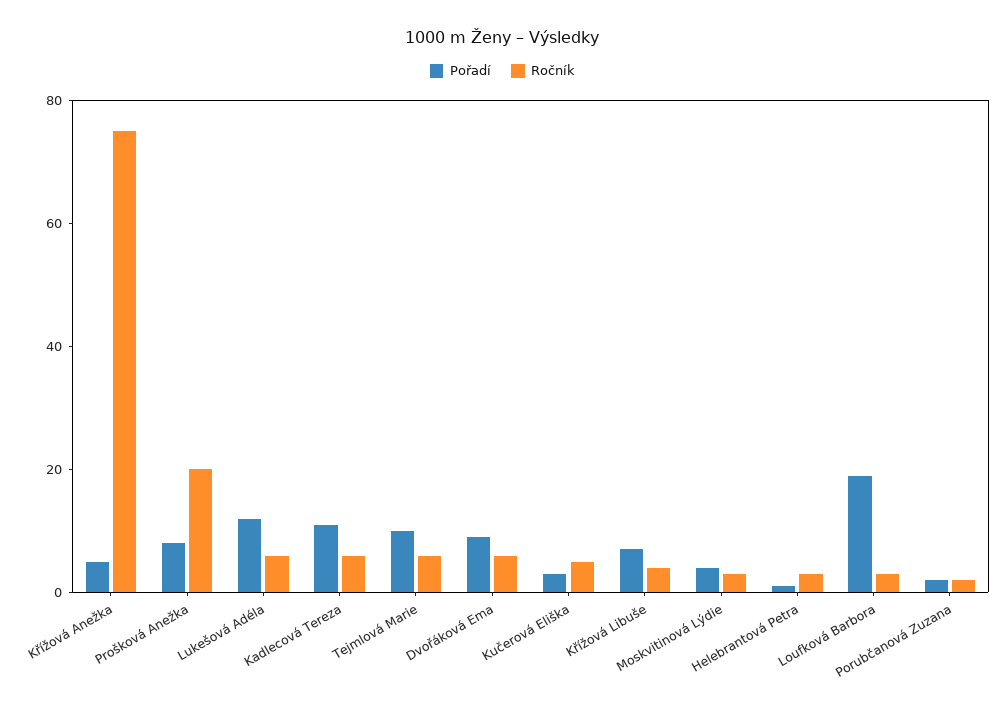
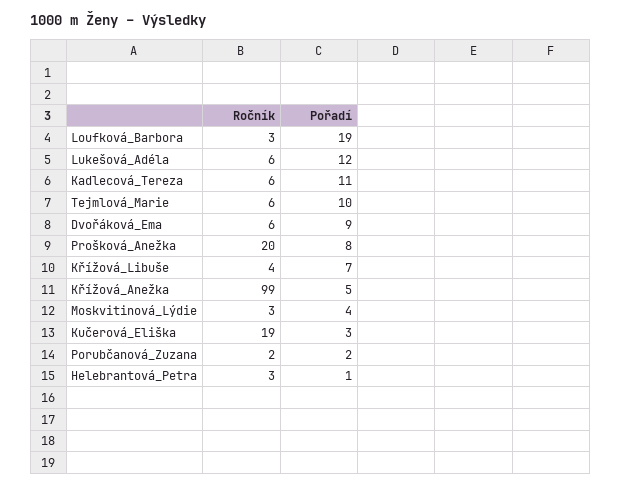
  {
    "Pořadí": {
      "Křížová Anežka": 5,
      "Prošková Anežka": 8,
      "Lukešová Adéla": 12,
      "Kadlecová Tereza": 11,
      "Tejmlová Marie": 10,
      "Dvořáková Ema": 9,
      "Kučerová Eliška": 3,
      "Křížová Libuše": 7,
      "Moskvitinová Lýdie": 4,
      "Helebrantová Petra": 1,
      "Loufková Barbora": 19,
      "Porubčanová Zuzana": 2
    },
    "Ročník": {
-     "Křížová Anežka": 75,
+     "Křížová Anežka": 99,
      "Prošková Anežka": 20,
      "Lukešová Adéla": 6,
      "Kadlecová Tereza": 6,
      "Tejmlová Marie": 6,
      "Dvořáková Ema": 6,
-     "Kučerová Eliška": 5,
+     "Kučerová Eliška": 19,
      "Křížová Libuše": 4,
      "Moskvitinová Lýdie": 3,
      "Helebrantová Petra": 3,
      "Loufková Barbora": 3,
      "Porubčanová Zuzana": 2
    }
  }

